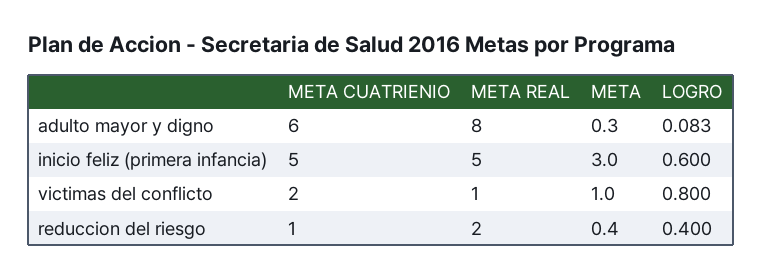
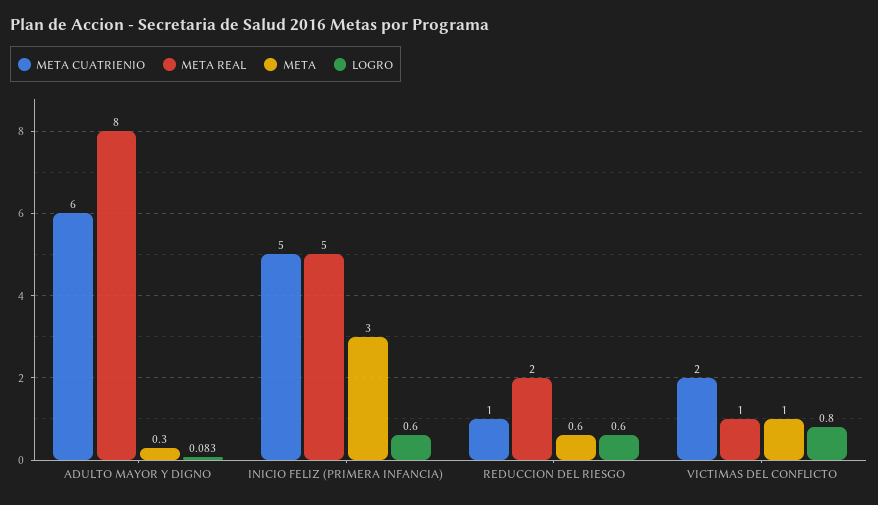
  {
    "META CUATRIENIO": {
      "adulto mayor y digno": 6,
      "inicio feliz (primera infancia)": 5,
      "victimas del conflicto": 2,
      "reduccion del riesgo": 1
    },
    "META REAL": {
      "adulto mayor y digno": 8,
      "inicio feliz (primera infancia)": 5,
      "victimas del conflicto": 1,
      "reduccion del riesgo": 2
    },
    "META": {
      "adulto mayor y digno": 0.3,
      "inicio feliz (primera infancia)": 3,
      "victimas del conflicto": 1,
-     "reduccion del riesgo": 0.4
+     "reduccion del riesgo": 0.6
    },
    "LOGRO": {
      "adulto mayor y digno": 0.083,
      "inicio feliz (primera infancia)": 0.6,
      "victimas del conflicto": 0.8,
-     "reduccion del riesgo": 0.4
+     "reduccion del riesgo": 0.6
    }
  }

